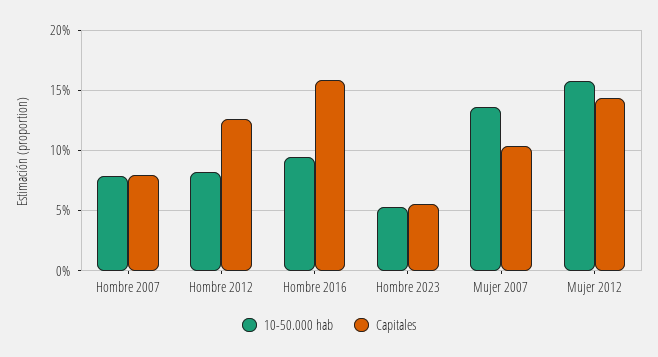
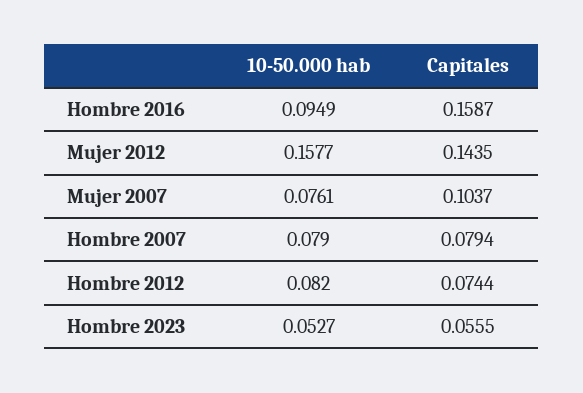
  {
    "10-50.000 hab": {
      "Hombre 2007": 0.079,
      "Hombre 2012": 0.082,
      "Hombre 2016": 0.0949,
      "Hombre 2023": 0.0527,
-     "Mujer 2007": 0.135,
+     "Mujer 2007": 0.0761,
      "Mujer 2012": 0.1577
    },
    "Capitales": {
      "Hombre 2007": 0.0794,
-     "Hombre 2012": 0.125,
+     "Hombre 2012": 0.0744,
      "Hombre 2016": 0.1587,
      "Hombre 2023": 0.0555,
      "Mujer 2007": 0.1037,
      "Mujer 2012": 0.1435
    }
  }

